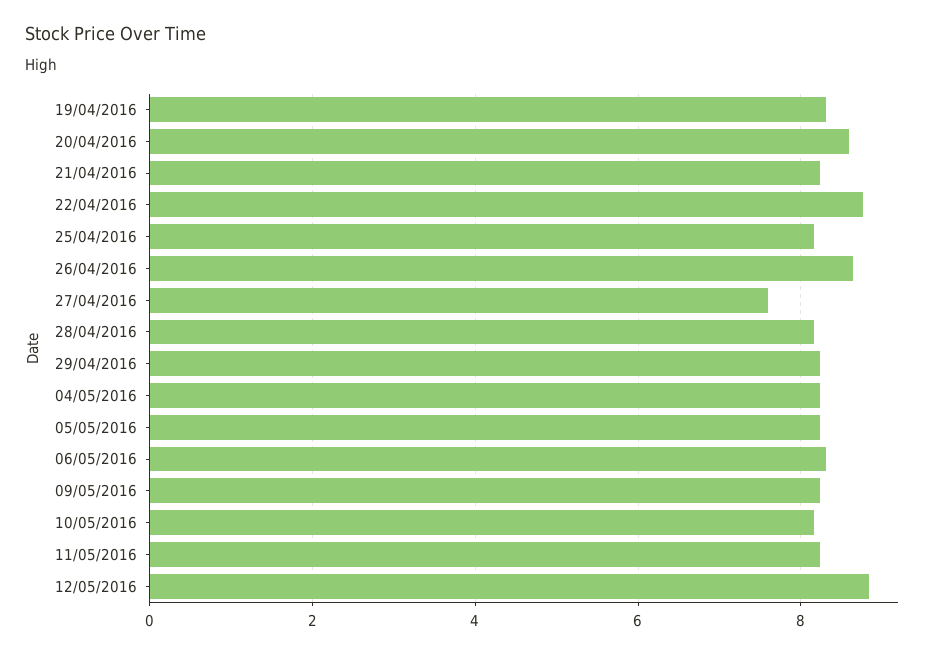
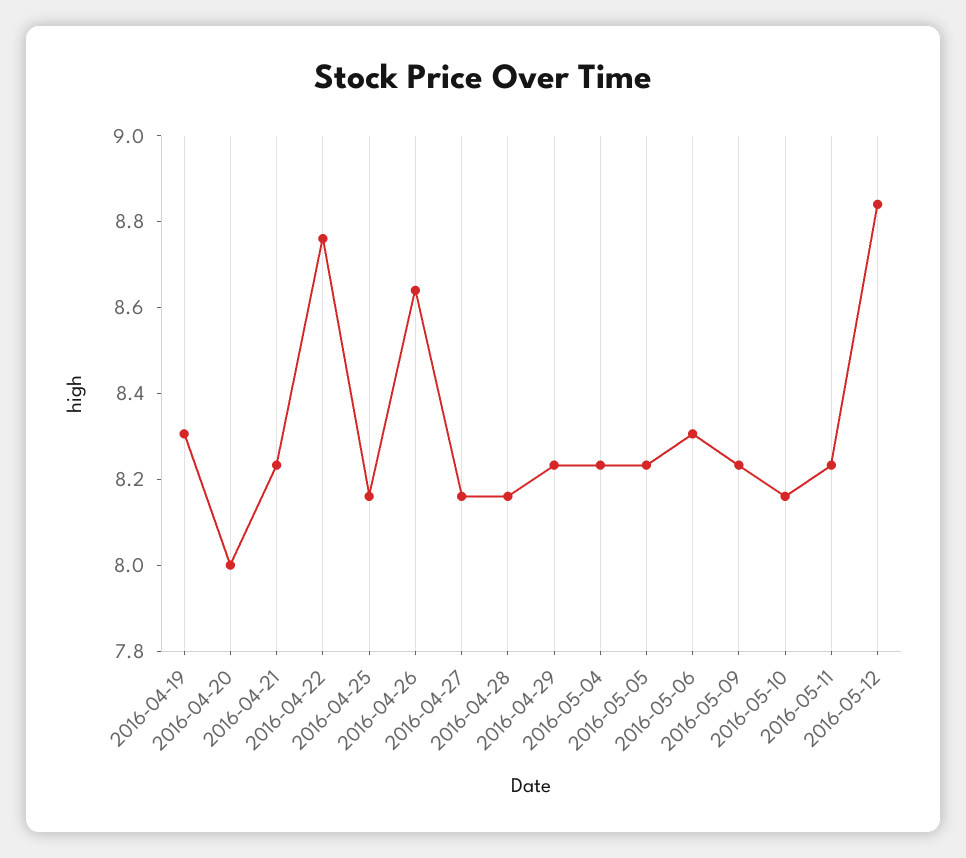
  {
    "19/04/2016": 8.3,
-   "20/04/2016": 8.6,
+   "20/04/2016": 8,
    "21/04/2016": 8.25,
    "22/04/2016": 8.75,
    "25/04/2016": 8.15,
    "26/04/2016": 8.65,
-   "27/04/2016": 7.6,
+   "27/04/2016": 8.15,
    "28/04/2016": 8.15,
    "29/04/2016": 8.25,
    "04/05/2016": 8.25,
    "05/05/2016": 8.25,
    "06/05/2016": 8.3,
    "09/05/2016": 8.25,
    "10/05/2016": 8.15,
    "11/05/2016": 8.25,
    "12/05/2016": 8.85
  }

